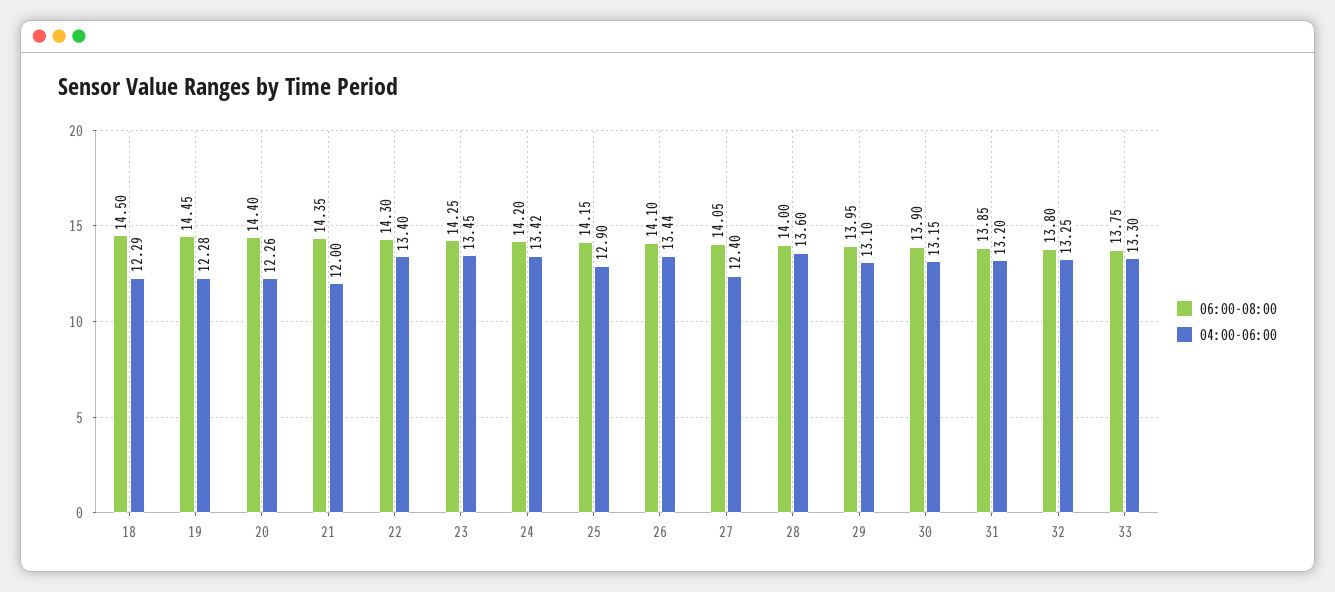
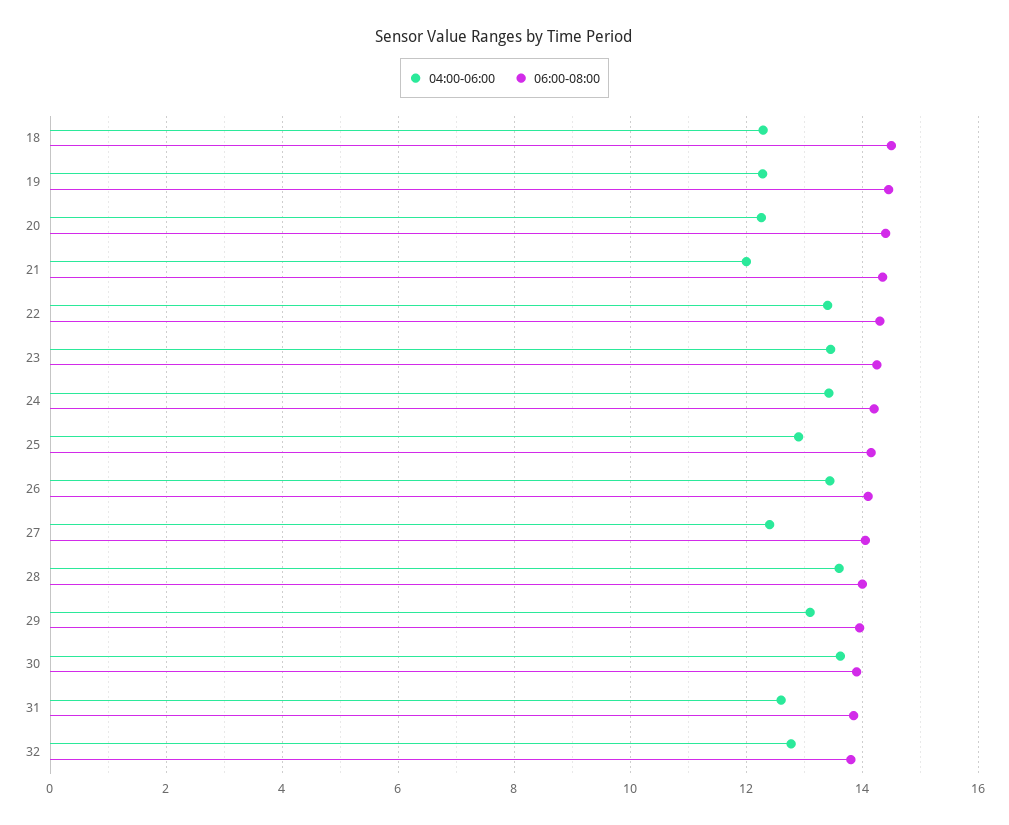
  {
    "06:00-08:00": {
      "18": 14.5,
      "19": 14.45,
      "20": 14.4,
      "21": 14.35,
      "22": 14.3,
      "23": 14.25,
      "24": 14.2,
      "25": 14.15,
      "26": 14.1,
      "27": 14.05,
      "28": 14,
      "29": 13.95,
      "30": 13.9,
      "31": 13.85,
-     "32": 13.8,
+     "32": 13.8
-     "33": 13.75
    },
    "04:00-06:00": {
      "18": 12.29,
      "19": 12.28,
      "20": 12.26,
      "21": 12,
      "22": 13.4,
      "23": 13.45,
      "24": 13.42,
      "25": 12.9,
      "26": 13.44,
      "27": 12.4,
      "28": 13.6,
      "29": 13.1,
-     "30": 13.15,
+     "30": 13.6,
-     "31": 13.2,
+     "31": 12.6,
-     "32": 13.25,
+     "32": 12.8
-     "33": 13.3
    }
  }

